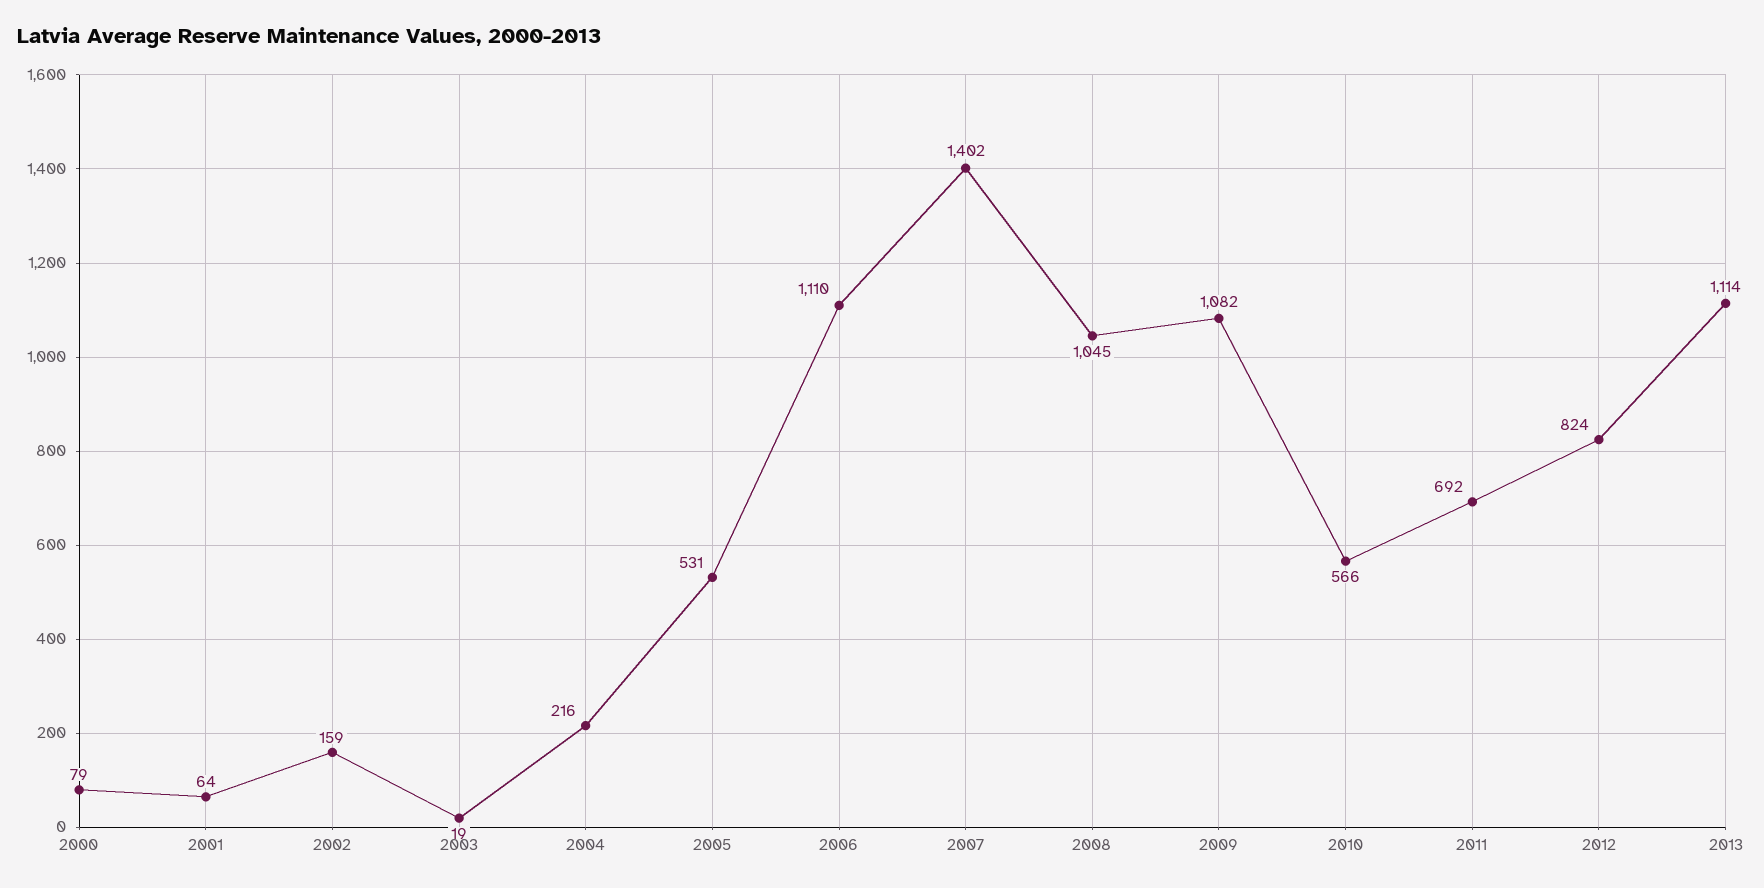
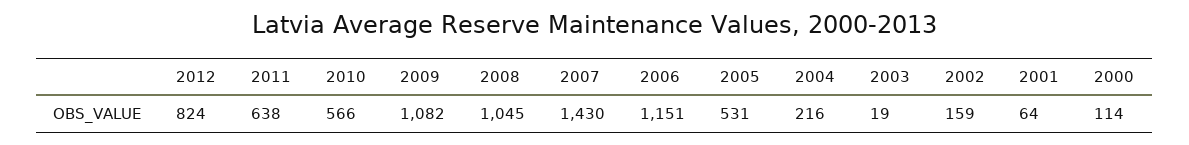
  {
-   "2000": 79,
+   "2000": 114,
    "2001": 64,
    "2002": 159,
    "2003": 19,
    "2004": 216,
    "2005": 531,
-   "2006": 1110,
+   "2006": 1151,
-   "2007": 1402,
+   "2007": 1430,
    "2008": 1045,
    "2009": 1082,
    "2010": 566,
-   "2011": 692,
+   "2011": 638,
-   "2012": 824,
+   "2012": 824
-   "2013": 1114
  }

